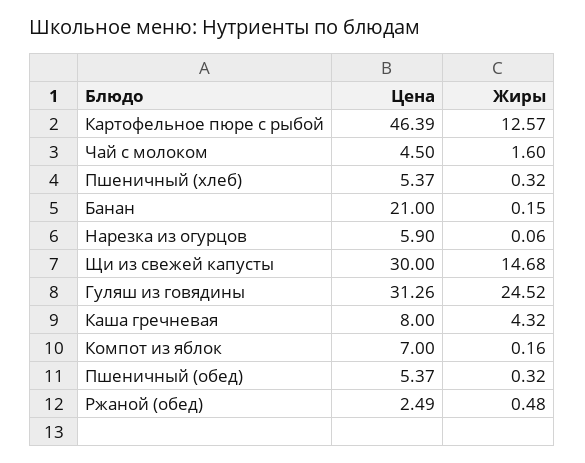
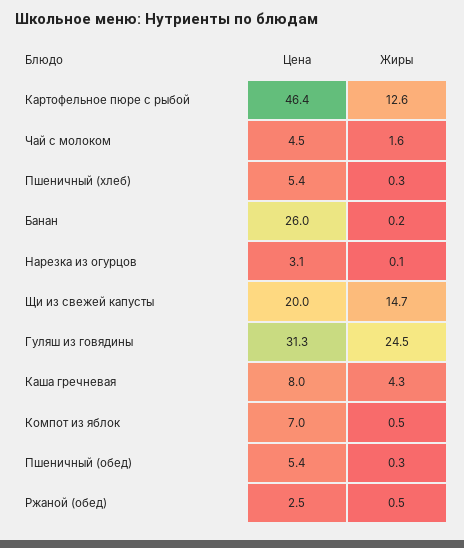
  {
    "Цена": {
      "Картофельное пюре с рыбой": 46.39,
      "Чай с молоком": 4.5,
      "Пшеничный (хлеб)": 5.37,
-     "Банан": 21,
+     "Банан": 26,
-     "Нарезка из огурцов": 5.9,
+     "Нарезка из огурцов": 3.1,
-     "Щи из свежей капусты": 30,
+     "Щи из свежей капусты": 20,
      "Гуляш из говядины": 31.26,
      "Каша гречневая": 8,
      "Компот из яблок": 7,
      "Пшеничный (обед)": 5.37,
      "Ржаной (обед)": 2.49
    },
    "Жиры": {
      "Картофельное пюре с рыбой": 12.57,
      "Чай с молоком": 1.6,
      "Пшеничный (хлеб)": 0.32,
      "Банан": 0.15,
      "Нарезка из огурцов": 0.06,
      "Щи из свежей капусты": 14.68,
      "Гуляш из говядины": 24.52,
      "Каша гречневая": 4.32,
-     "Компот из яблок": 0.16,
+     "Компот из яблок": 0.5,
      "Пшеничный (обед)": 0.32,
      "Ржаной (обед)": 0.48
    }
  }

